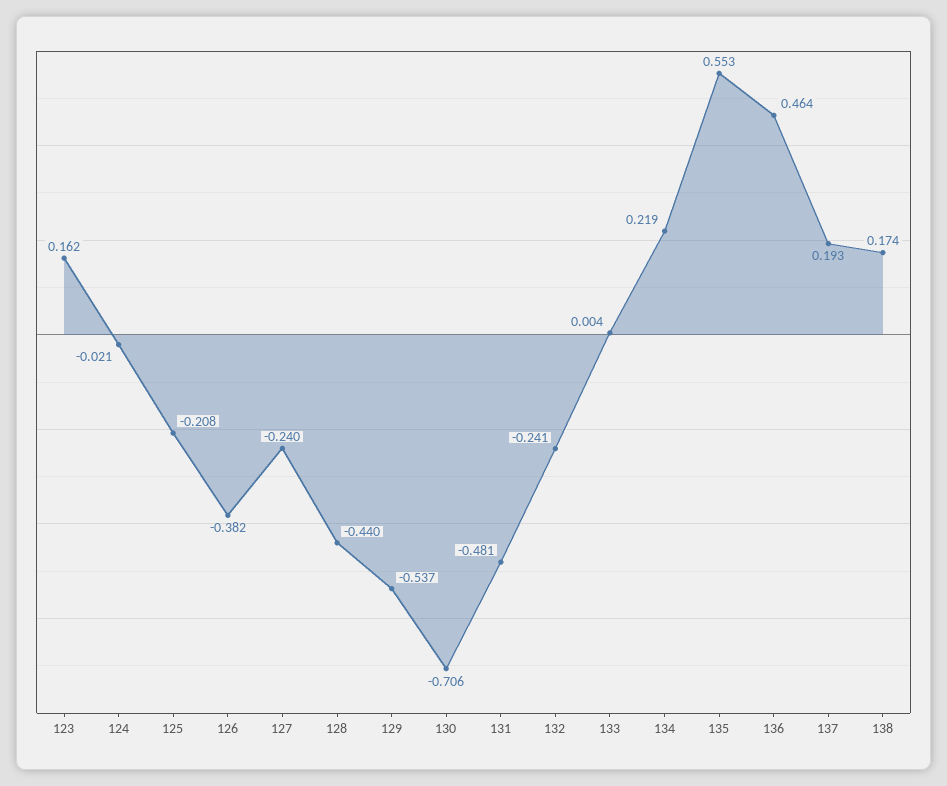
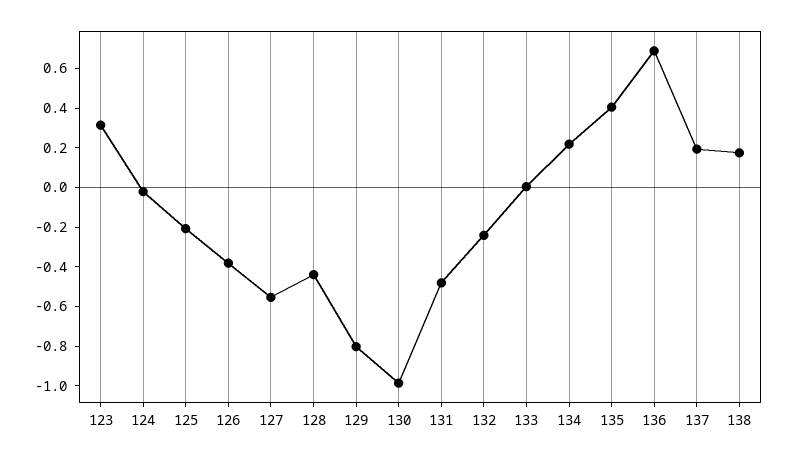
  {
-   "123": 0.162,
+   "123": 0.3,
    "124": -0.021,
    "125": -0.208,
    "126": -0.382,
-   "127": -0.24,
+   "127": -0.55,
    "128": -0.44,
-   "129": -0.537,
+   "129": -0.8,
-   "130": -0.706,
+   "130": -1,
    "131": -0.481,
    "132": -0.241,
    "133": 0.004,
    "134": 0.219,
-   "135": 0.553,
+   "135": 0.4,
-   "136": 0.464,
+   "136": 0.7,
    "137": 0.193,
    "138": 0.174
  }

